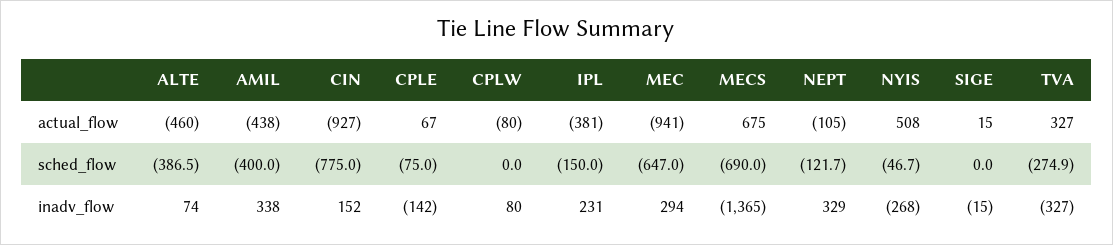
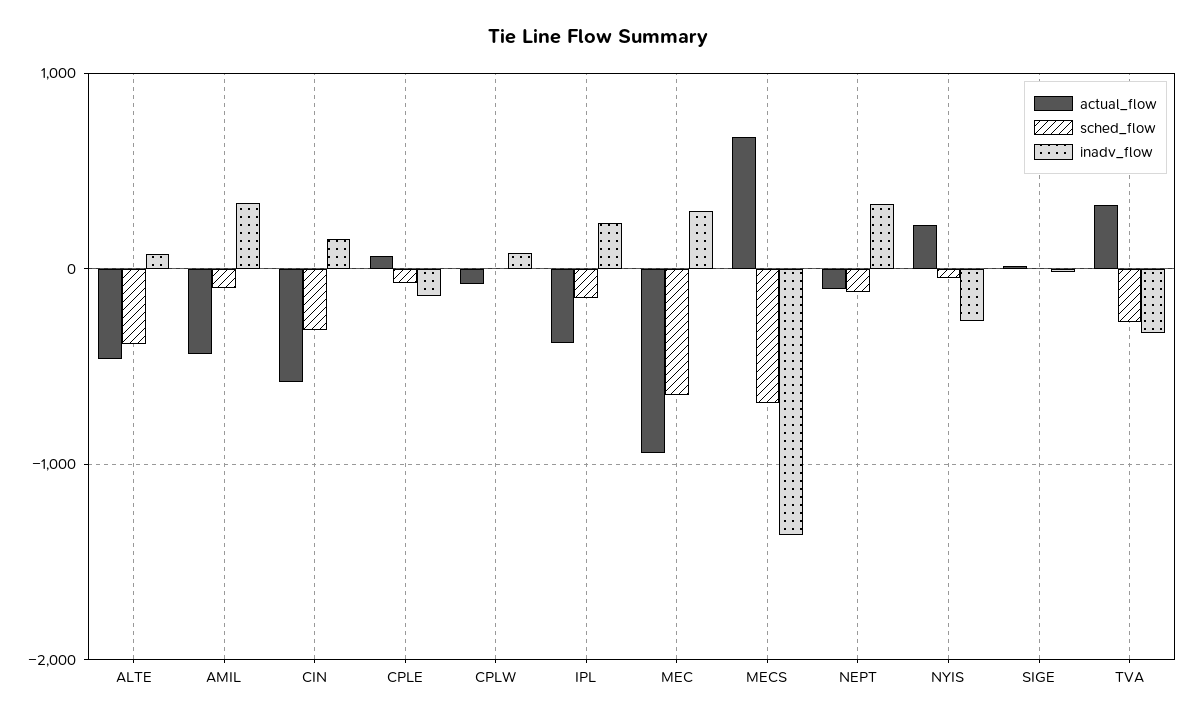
  {
    "actual_flow": {
      "ALTE": -460,
      "AMIL": -438,
-     "CIN": -927,
+     "CIN": -600,
      "CPLE": 67,
      "CPLW": -80,
      "IPL": -381,
      "MEC": -941,
      "MECS": 675,
      "NEPT": -105,
-     "NYIS": 508,
+     "NYIS": 200,
      "SIGE": 15,
      "TVA": 327
    },
    "sched_flow": {
      "ALTE": -386.5,
-     "AMIL": -400,
+     "AMIL": -100,
-     "CIN": -775,
+     "CIN": -300,
      "CPLE": -75,
      "CPLW": 0,
      "IPL": -150,
      "MEC": -647,
      "MECS": -690,
      "NEPT": -121.7,
      "NYIS": -46.7,
      "SIGE": 0,
      "TVA": -274.9
    },
    "inadv_flow": {
      "ALTE": 74,
      "AMIL": 338,
      "CIN": 152,
      "CPLE": -142,
      "CPLW": 80,
      "IPL": 231,
      "MEC": 294,
      "MECS": -1365,
      "NEPT": 329,
      "NYIS": -268,
      "SIGE": -15,
      "TVA": -327
    }
  }

